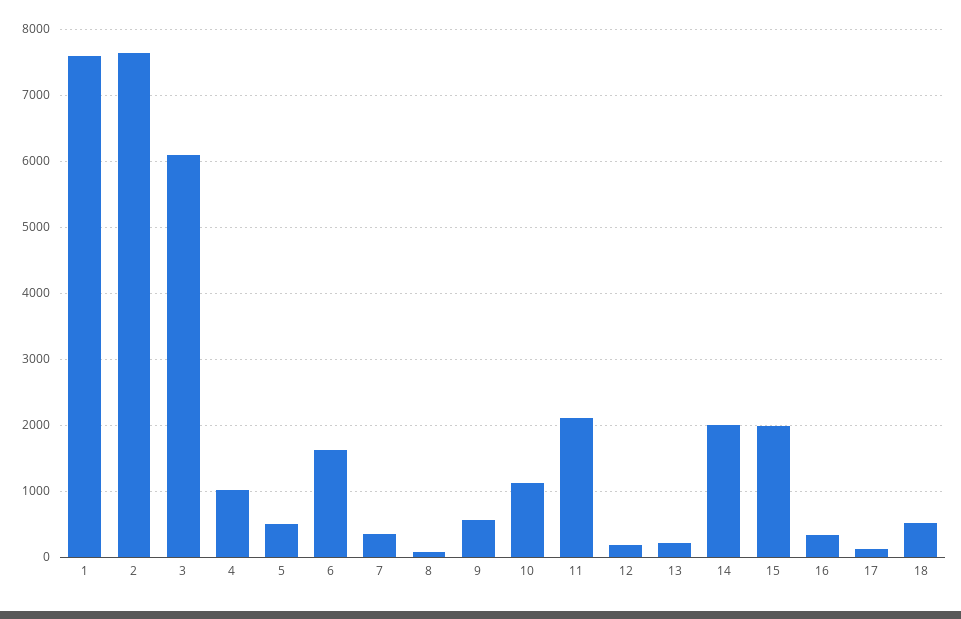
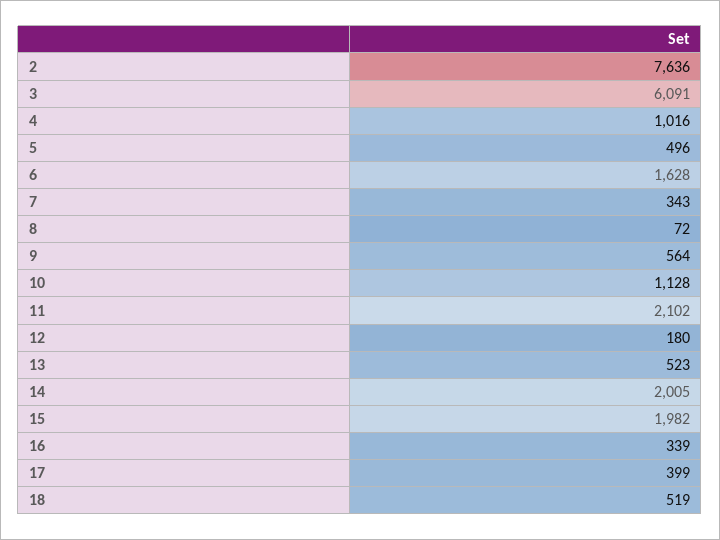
  {
-   "1": 7600,
    "2": 7636,
    "3": 6091,
    "4": 1016,
    "5": 496,
    "6": 1628,
    "7": 343,
    "8": 72,
    "9": 564,
    "10": 1128,
    "11": 2102,
    "12": 180,
-   "13": 200,
+   "13": 523,
    "14": 2005,
    "15": 1982,
    "16": 339,
-   "17": 100,
+   "17": 399,
    "18": 519
  }

